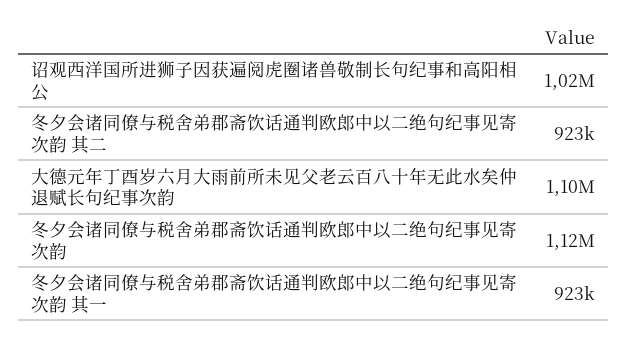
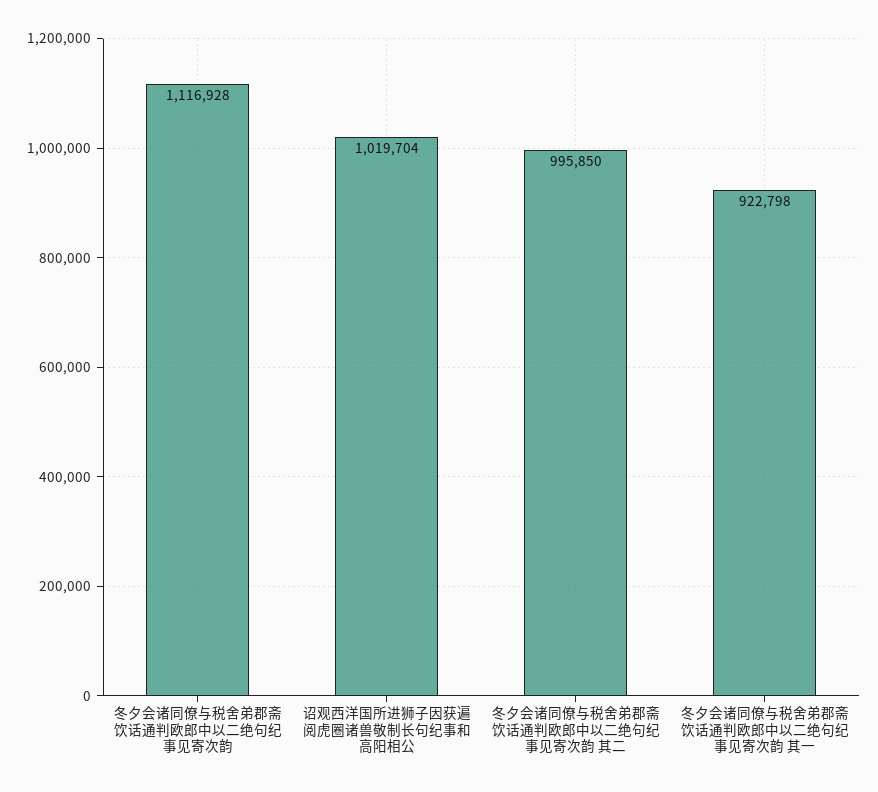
  {
    "诏观西洋国所进狮子因获遍阅虎圈诸兽敬制长句纪事和高阳相公": 1019704,
-   "冬夕会诸同僚与税舍弟郡斋饮话通判欧郎中以二绝句纪事见寄次韵 其二": 923000,
+   "冬夕会诸同僚与税舍弟郡斋饮话通判欧郎中以二绝句纪事见寄次韵 其二": 995850,
-   "大德元年丁酉岁六月大雨前所未见父老云百八十年无此水矣仲退赋长句纪事次韵": 1100000,
    "冬夕会诸同僚与税舍弟郡斋饮话通判欧郎中以二绝句纪事见寄次韵": 1116928,
    "冬夕会诸同僚与税舍弟郡斋饮话通判欧郎中以二绝句纪事见寄次韵 其一": 922798
  }

